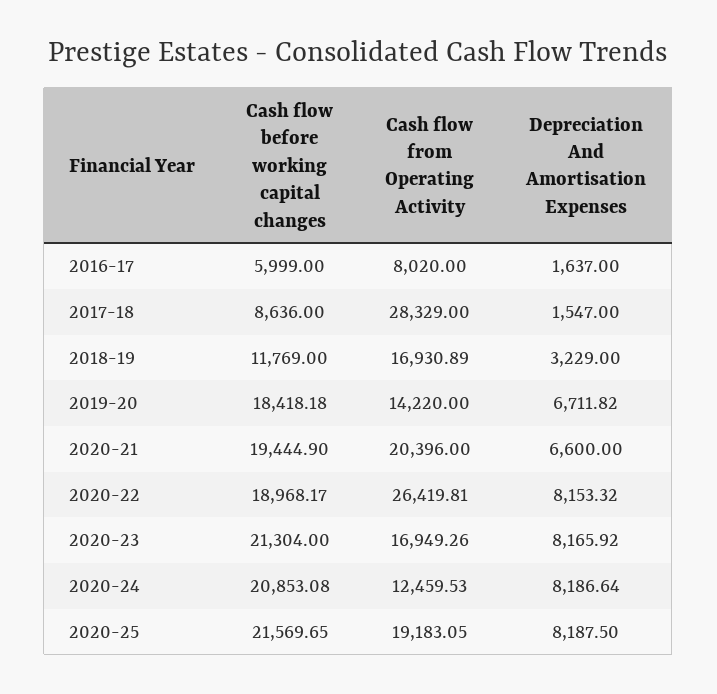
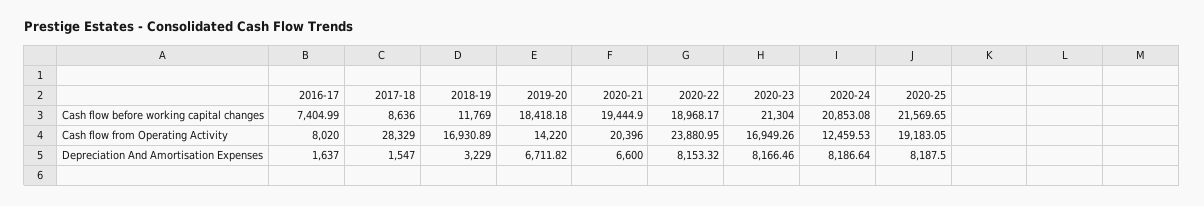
  {
    "Cash flow before working capital changes": {
-     "2016-17": 5999,
+     "2016-17": 7404.99,
      "2017-18": 8636,
      "2018-19": 11769,
      "2019-20": 18418.18,
      "2020-21": 19444.9,
      "2020-22": 18968.17,
      "2020-23": 21304,
      "2020-24": 20853.08,
      "2020-25": 21569.65
    },
    "Cash flow from Operating Activity": {
      "2016-17": 8020,
      "2017-18": 28329,
      "2018-19": 16930.89,
      "2019-20": 14220,
      "2020-21": 20396,
-     "2020-22": 26419.81,
+     "2020-22": 23880.95,
      "2020-23": 16949.26,
      "2020-24": 12459.53,
      "2020-25": 19183.05
    },
    "Depreciation And Amortisation Expenses": {
      "2016-17": 1637,
      "2017-18": 1547,
      "2018-19": 3229,
      "2019-20": 6711.82,
      "2020-21": 6600,
      "2020-22": 8153.32,
-     "2020-23": 8165.92,
+     "2020-23": 8166.46,
      "2020-24": 8186.64,
      "2020-25": 8187.5
    }
  }

